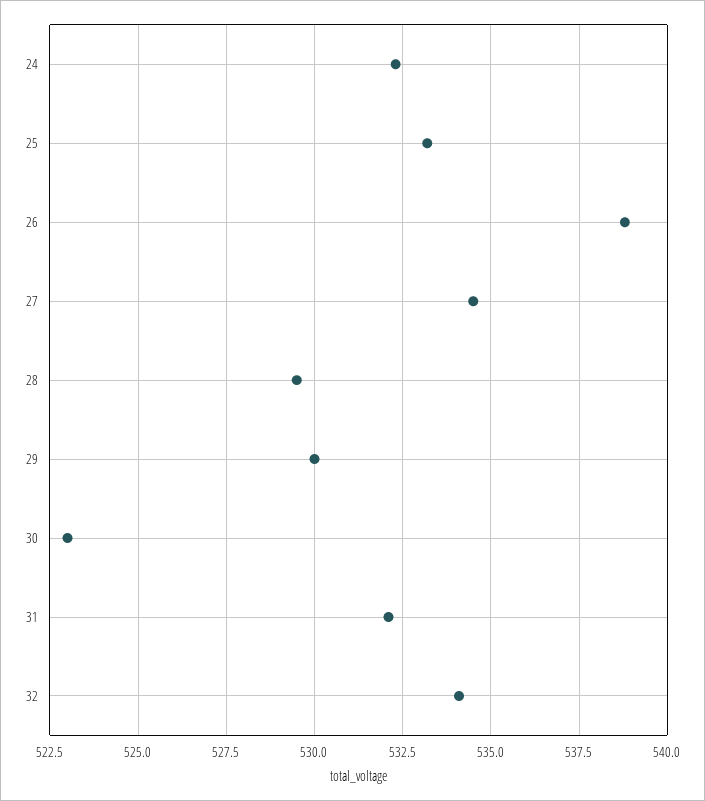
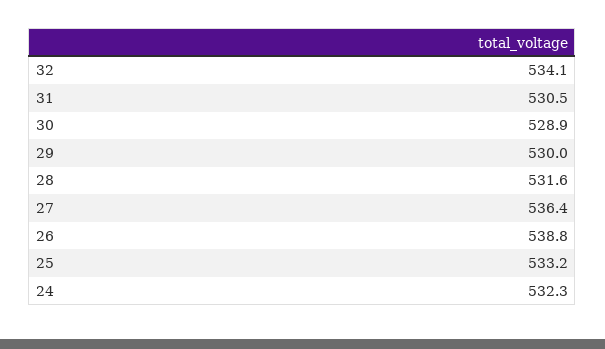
  {
    "24": 532.3,
    "25": 533.2,
    "26": 538.8,
-   "27": 534.5,
+   "27": 536.4,
-   "28": 529.5,
+   "28": 531.6,
    "29": 530,
-   "30": 523,
+   "30": 528.9,
-   "31": 532,
+   "31": 530.5,
    "32": 534.1
  }

